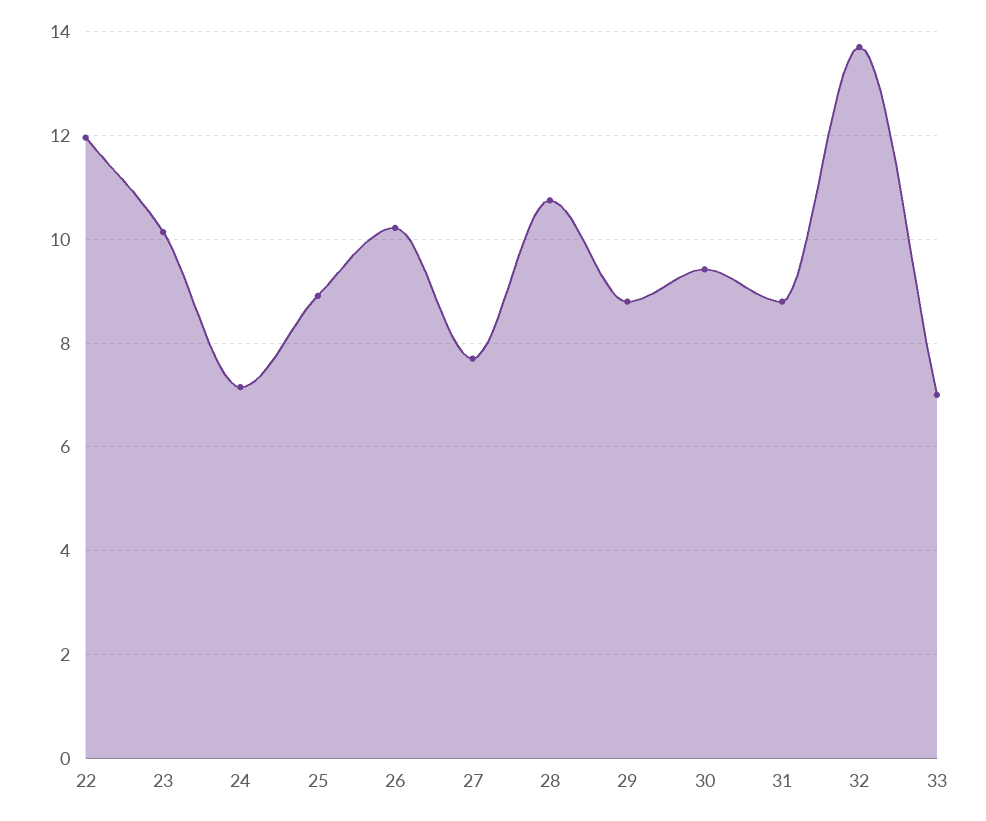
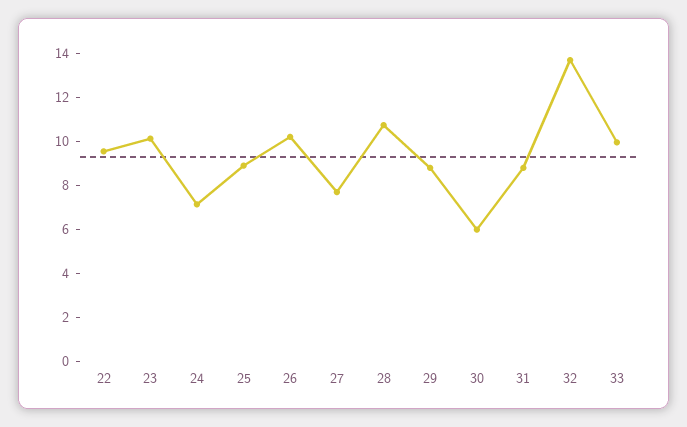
  {
-   "22": 12,
+   "22": 9.5,
    "23": 10.2,
    "24": 7.2,
    "25": 9,
    "26": 10.2,
    "27": 7.8,
    "28": 10.8,
    "29": 8.8,
-   "30": 9.4,
+   "30": 6,
    "31": 8.8,
    "32": 13.8,
-   "33": 7
+   "33": 10
  }

